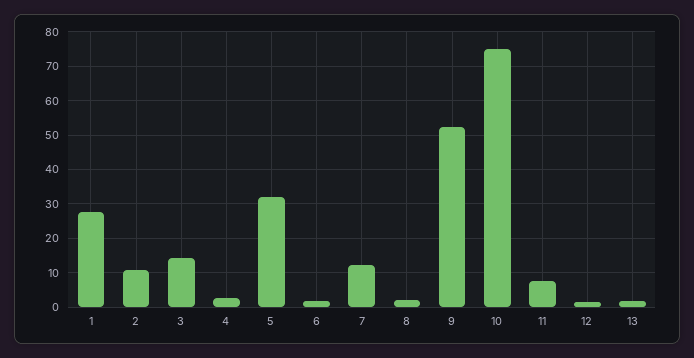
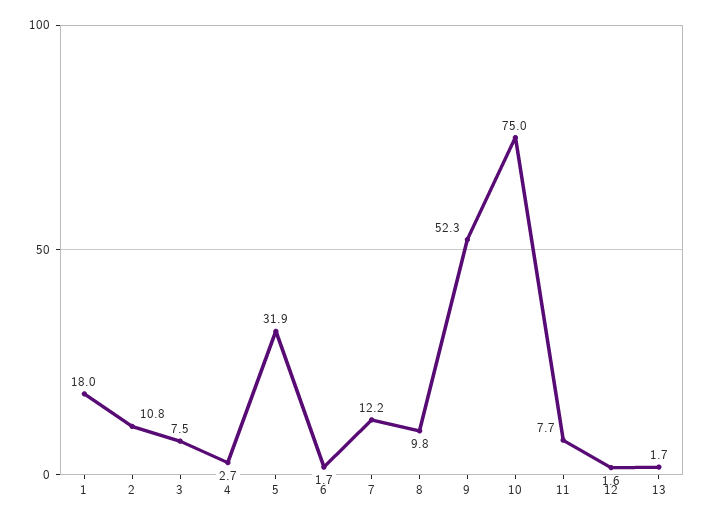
  {
-   "1": 28,
+   "1": 18,
    "2": 10.8,
-   "3": 14,
+   "3": 7.5,
    "4": 2.7,
    "5": 31.9,
    "6": 1.7,
    "7": 12.2,
-   "8": 2,
+   "8": 9.8,
    "9": 52.3,
    "10": 75,
    "11": 7.7,
    "12": 1.6,
    "13": 1.7
  }

